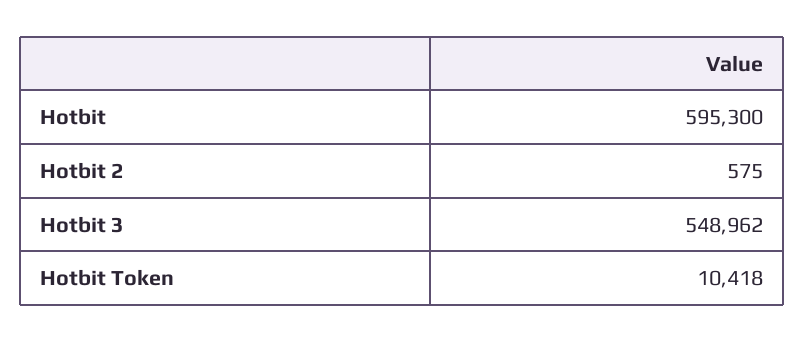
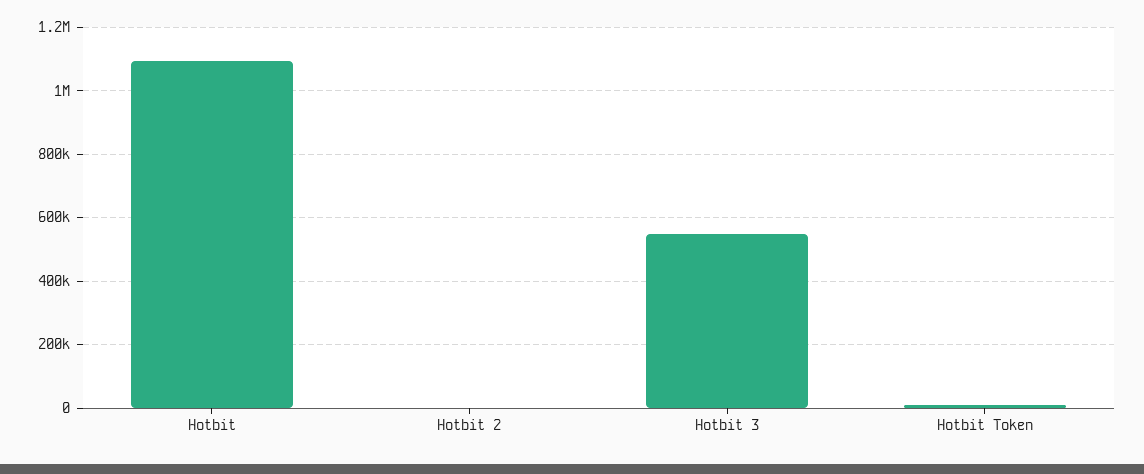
  {
-   "Hotbit": 595300,
+   "Hotbit": 1100000,
    "Hotbit 2": 575,
    "Hotbit 3": 548962,
    "Hotbit Token": 10418
  }

